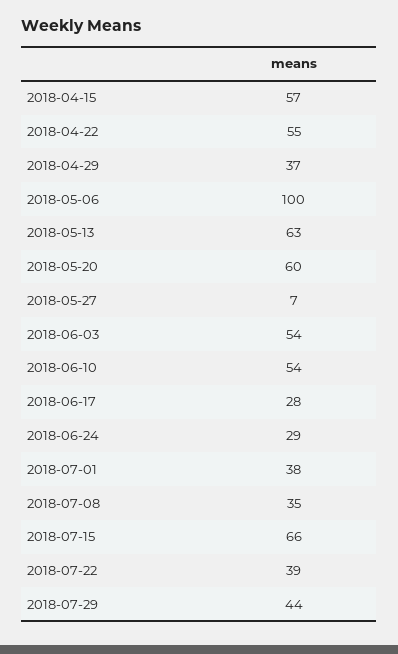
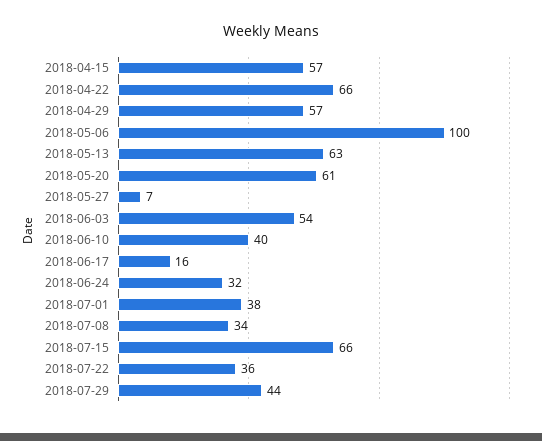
  {
    "2018-04-15": 57,
-   "2018-04-22": 55,
+   "2018-04-22": 66,
-   "2018-04-29": 37,
+   "2018-04-29": 57,
    "2018-05-06": 100,
    "2018-05-13": 63,
-   "2018-05-20": 60,
+   "2018-05-20": 61,
    "2018-05-27": 7,
    "2018-06-03": 54,
-   "2018-06-10": 54,
+   "2018-06-10": 40,
-   "2018-06-17": 28,
+   "2018-06-17": 16,
-   "2018-06-24": 29,
+   "2018-06-24": 32,
    "2018-07-01": 38,
-   "2018-07-08": 35,
+   "2018-07-08": 34,
    "2018-07-15": 66,
-   "2018-07-22": 39,
+   "2018-07-22": 36,
    "2018-07-29": 44
  }

